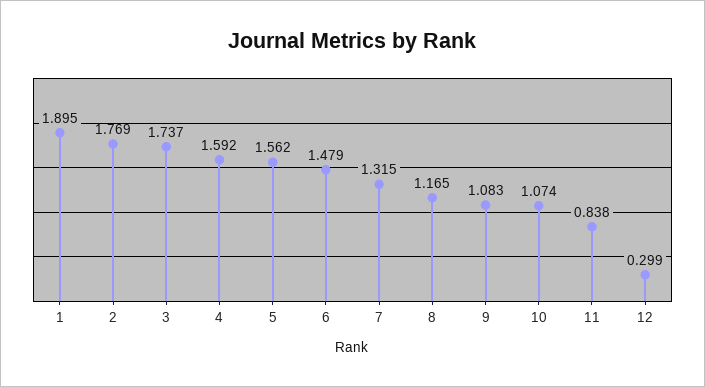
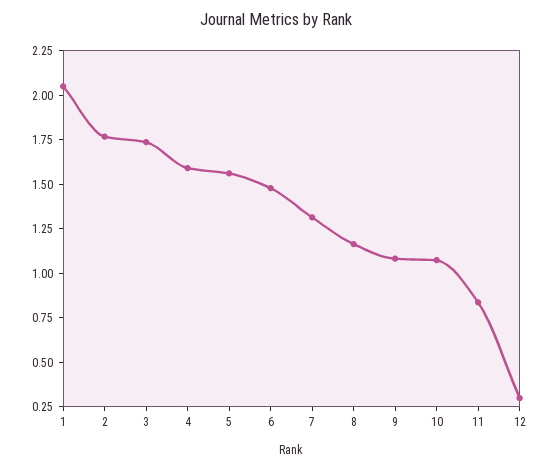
  {
-   "1": 1.895,
+   "1": 2.05,
    "2": 1.769,
    "3": 1.737,
    "4": 1.592,
    "5": 1.562,
    "6": 1.479,
    "7": 1.315,
    "8": 1.165,
    "9": 1.083,
    "10": 1.074,
    "11": 0.838,
    "12": 0.299
  }

